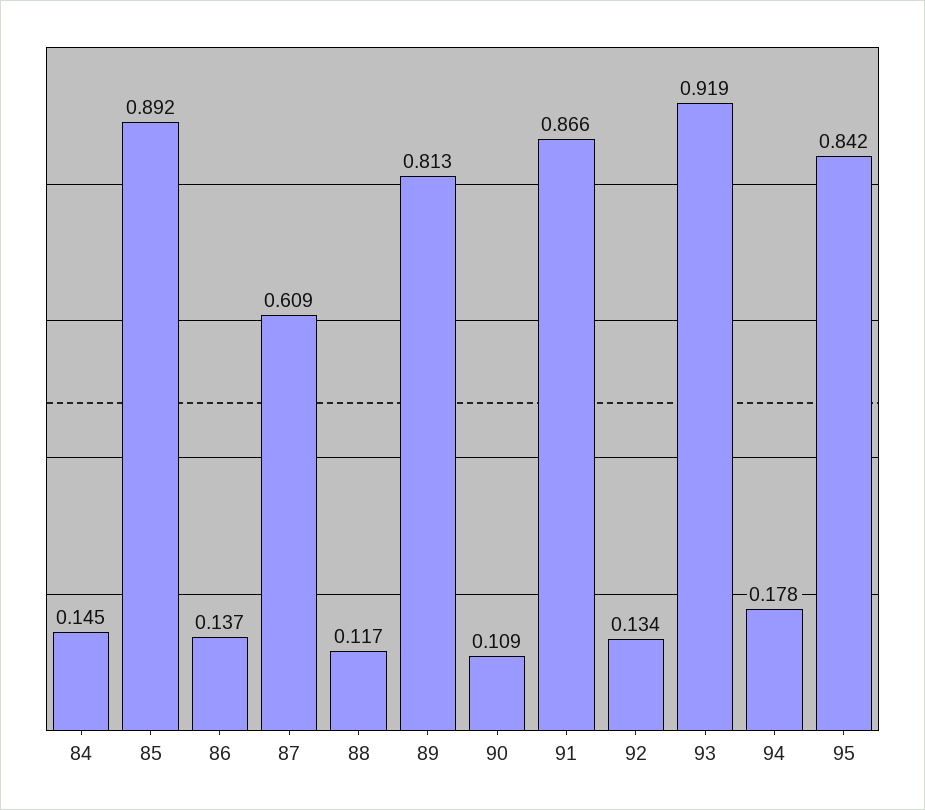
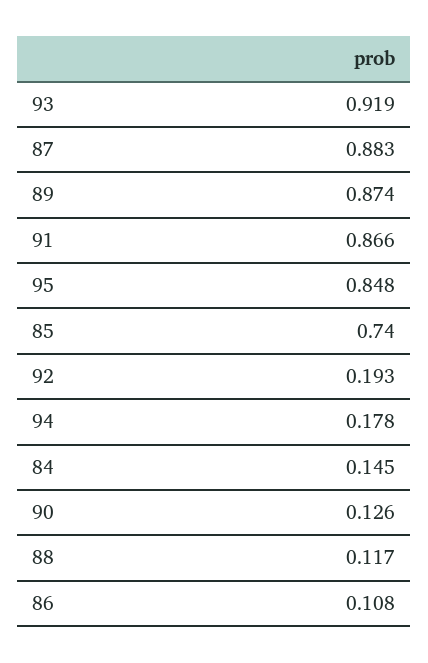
  {
    "84": 0.145,
-   "85": 0.892,
+   "85": 0.74,
-   "86": 0.137,
+   "86": 0.108,
-   "87": 0.609,
+   "87": 0.883,
    "88": 0.117,
-   "89": 0.813,
+   "89": 0.874,
-   "90": 0.109,
+   "90": 0.126,
    "91": 0.866,
-   "92": 0.134,
+   "92": 0.193,
    "93": 0.919,
    "94": 0.178,
-   "95": 0.842
+   "95": 0.848
  }

